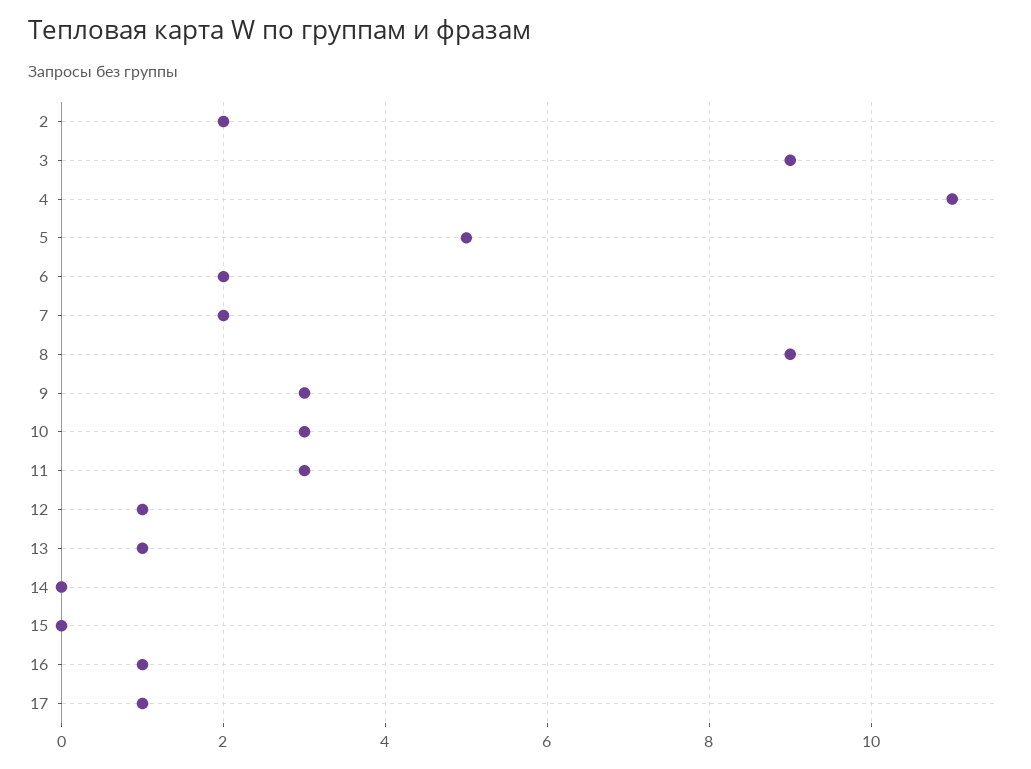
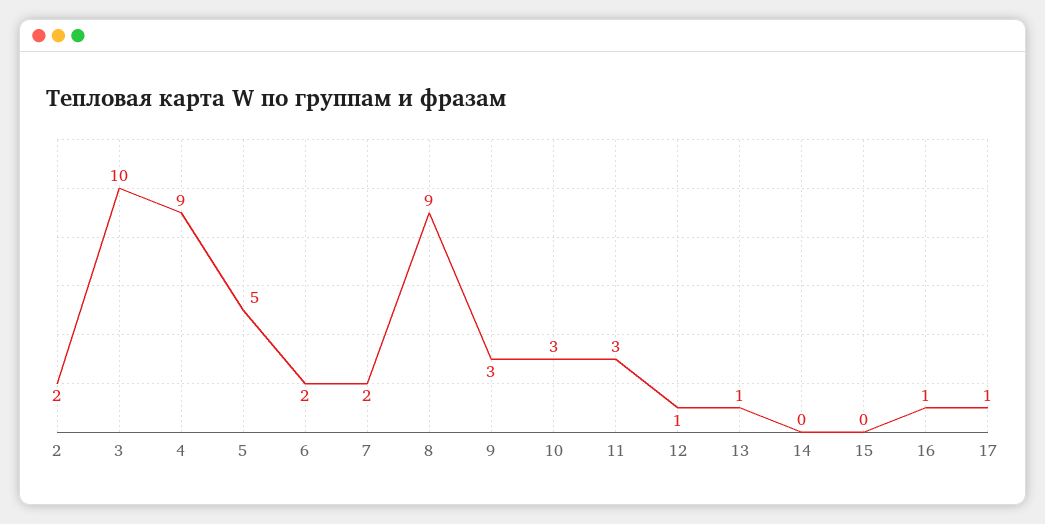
  {
    "2": 2,
-   "3": 9,
+   "3": 10,
-   "4": 11,
+   "4": 9,
    "5": 5,
    "6": 2,
    "7": 2,
    "8": 9,
    "9": 3,
    "10": 3,
    "11": 3,
    "12": 1,
    "13": 1,
    "14": 0,
    "15": 0,
    "16": 1,
    "17": 1
  }

